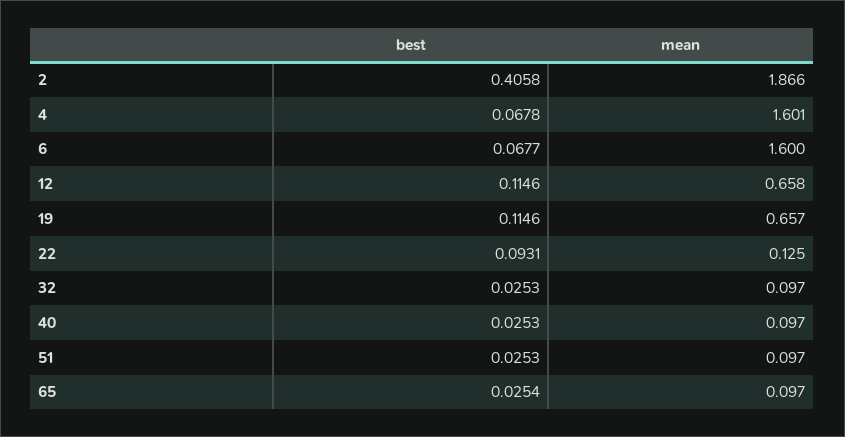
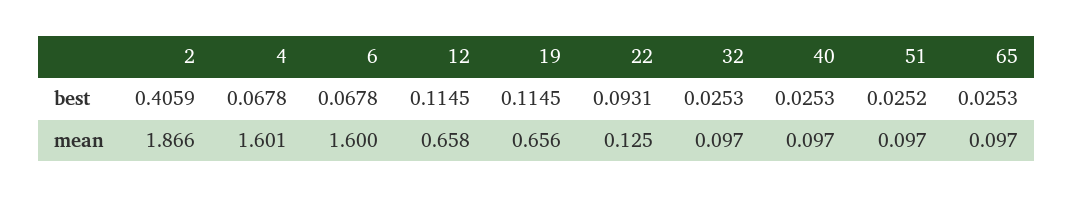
  {
    "best": {
-     "2": 0.4058,
+     "2": 0.4059,
      "4": 0.0678,
-     "6": 0.0677,
+     "6": 0.0678,
-     "12": 0.1146,
+     "12": 0.1145,
-     "19": 0.1146,
+     "19": 0.1145,
      "22": 0.0931,
      "32": 0.0253,
      "40": 0.0253,
-     "51": 0.0253,
+     "51": 0.0252,
-     "65": 0.0254
+     "65": 0.0253
    },
    "mean": {
      "2": 1.866,
      "4": 1.601,
      "6": 1.6,
      "12": 0.658,
-     "19": 0.657,
+     "19": 0.656,
      "22": 0.125,
      "32": 0.097,
      "40": 0.097,
      "51": 0.097,
      "65": 0.097
    }
  }

